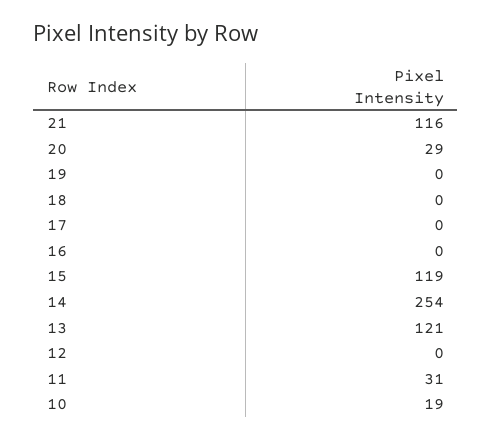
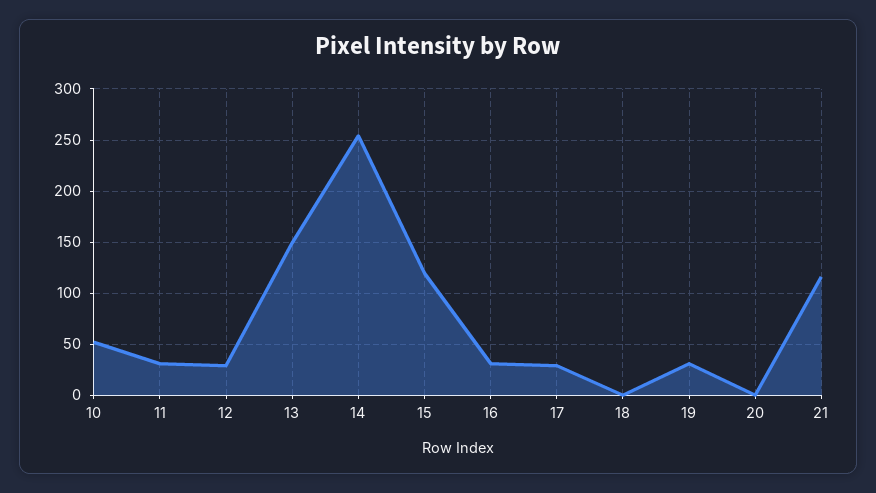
  {
    "21": 116,
-   "20": 29,
+   "20": 0,
-   "19": 0,
+   "19": 30,
    "18": 0,
-   "17": 0,
+   "17": 30,
-   "16": 0,
+   "16": 30,
    "15": 119,
    "14": 254,
-   "13": 121,
+   "13": 150,
-   "12": 0,
+   "12": 30,
    "11": 31,
-   "10": 19
+   "10": 50
  }

